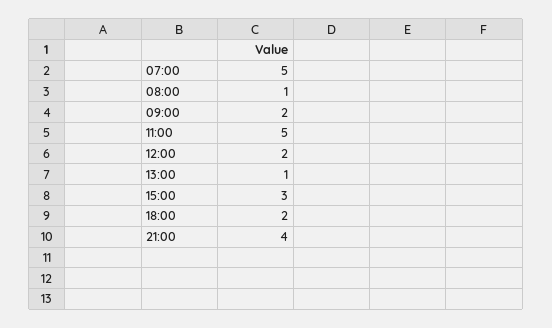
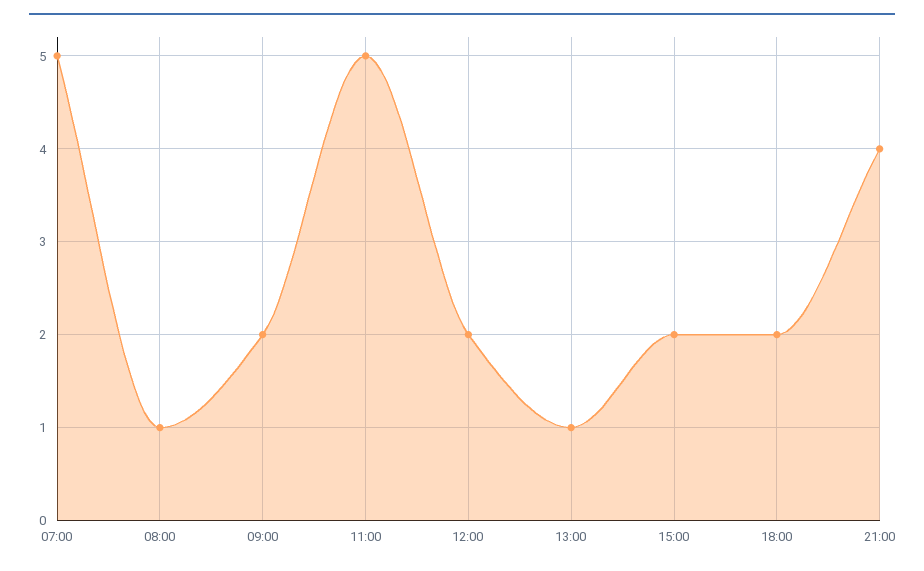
  {
    "07:00": 5,
    "08:00": 1,
    "09:00": 2,
    "11:00": 5,
    "12:00": 2,
    "13:00": 1,
-   "15:00": 3,
+   "15:00": 2,
    "18:00": 2,
    "21:00": 4
  }

